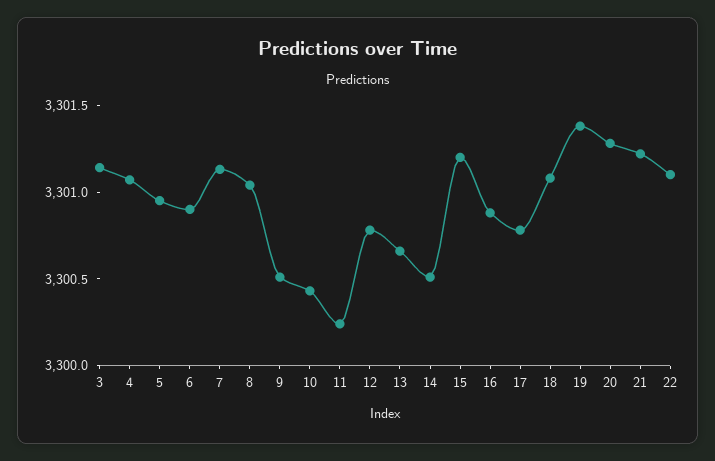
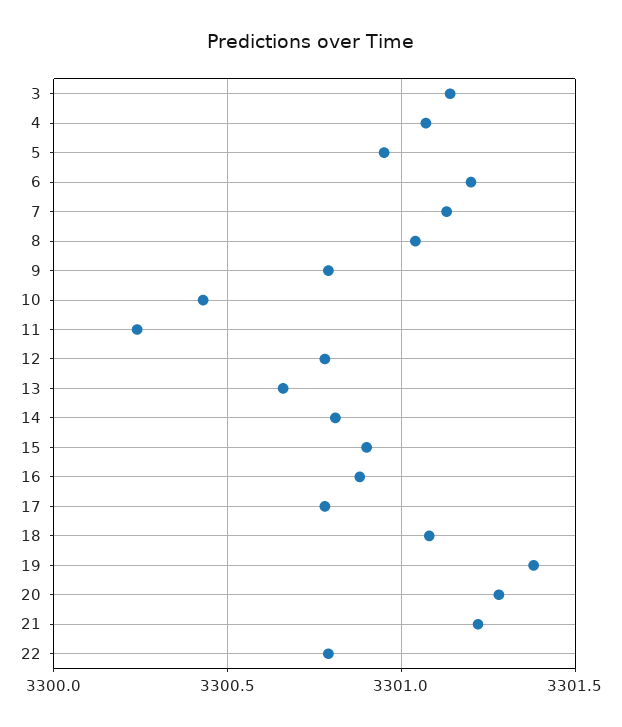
  {
    "3": 3301.15,
    "4": 3301.05,
    "5": 3300.95,
-   "6": 3300.9,
+   "6": 3301.2,
    "7": 3301.15,
    "8": 3301.05,
-   "9": 3300.5,
+   "9": 3300.8,
    "10": 3300.45,
    "11": 3300.25,
    "12": 3300.8,
    "13": 3300.65,
-   "14": 3300.5,
+   "14": 3300.8,
-   "15": 3301.2,
+   "15": 3300.9,
    "16": 3300.9,
    "17": 3300.8,
    "18": 3301.1,
    "19": 3301.4,
    "20": 3301.3,
    "21": 3301.2,
-   "22": 3301.1
+   "22": 3300.8
  }

